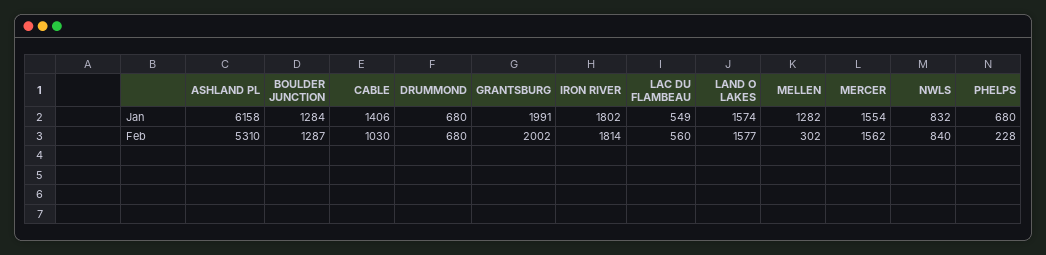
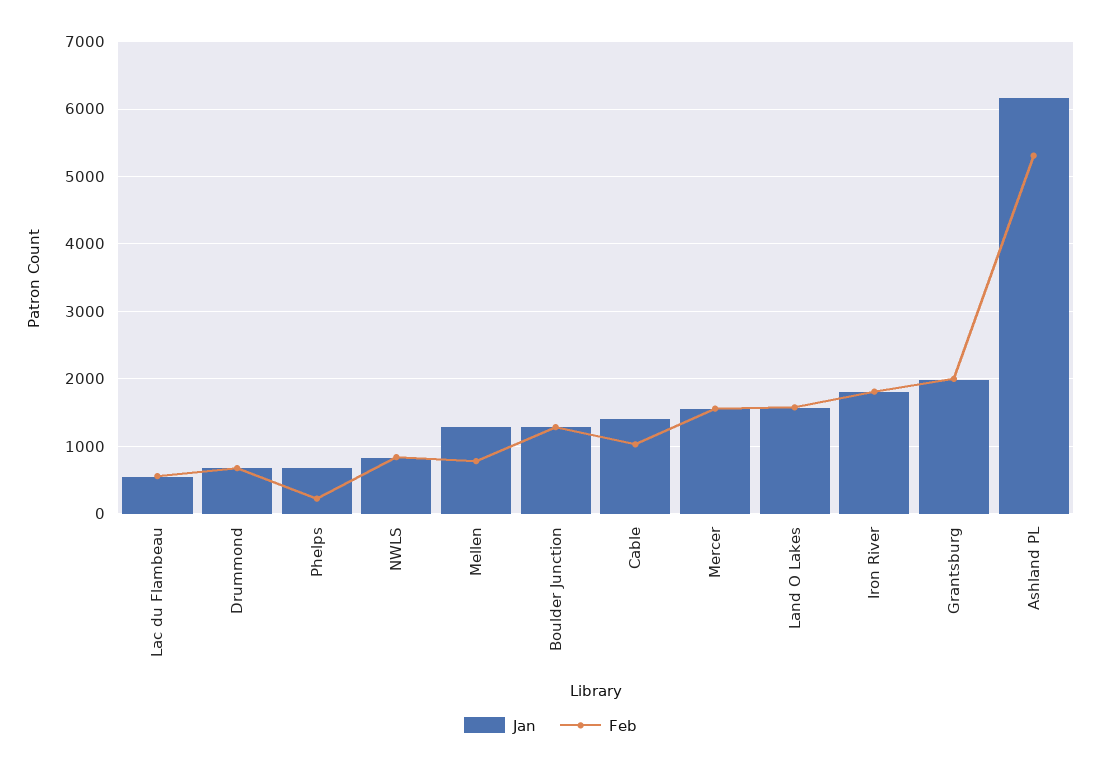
  {
    "Jan": {
      "ASHLAND PL": 6158,
      "BOULDER JUNCTION": 1284,
      "CABLE": 1406,
      "DRUMMOND": 680,
      "GRANTSBURG": 1991,
      "IRON RIVER": 1802,
      "LAC DU FLAMBEAU": 549,
      "LAND O LAKES": 1574,
      "MELLEN": 1282,
      "MERCER": 1554,
      "NWLS": 832,
      "PHELPS": 680
    },
    "Feb": {
      "ASHLAND PL": 5310,
      "BOULDER JUNCTION": 1287,
      "CABLE": 1030,
      "DRUMMOND": 680,
      "GRANTSBURG": 2002,
      "IRON RIVER": 1814,
      "LAC DU FLAMBEAU": 560,
      "LAND O LAKES": 1577,
-     "MELLEN": 302,
+     "MELLEN": 800,
      "MERCER": 1562,
      "NWLS": 840,
      "PHELPS": 228
    }
  }

